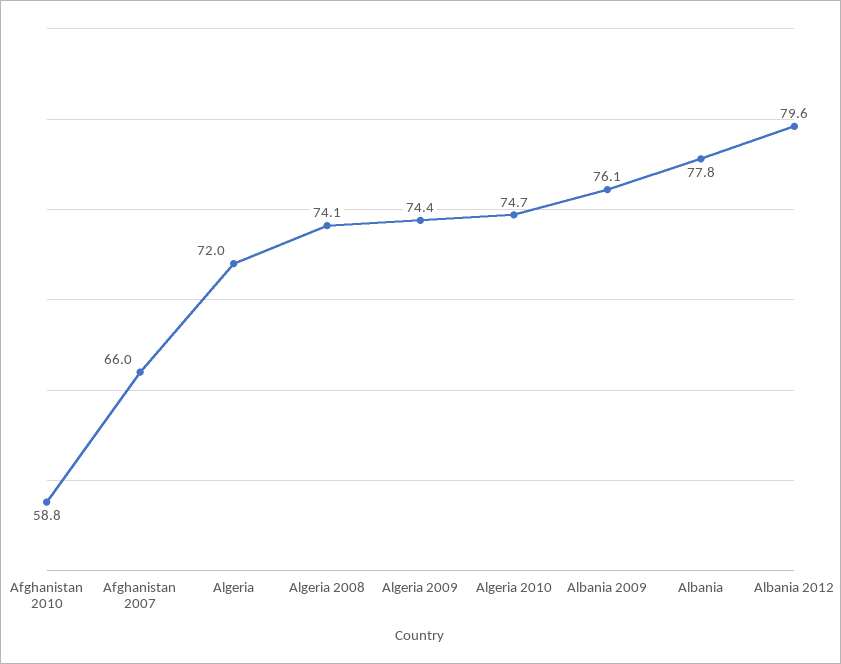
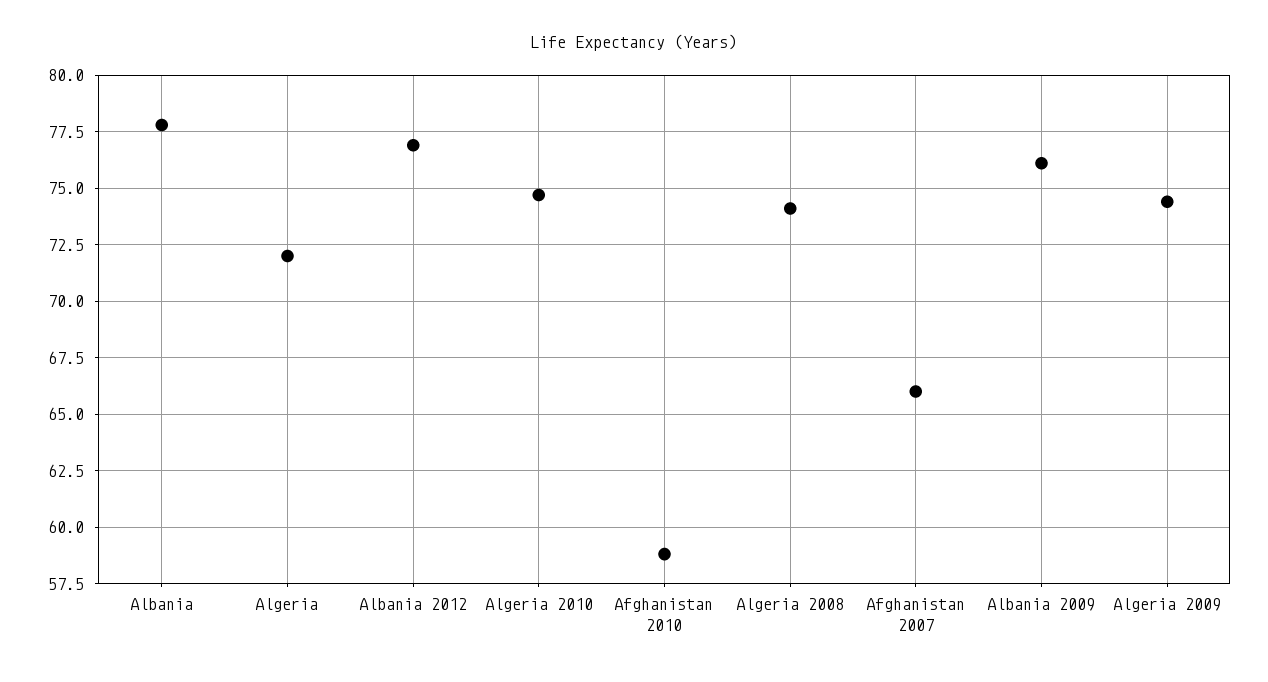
  {
    "Afghanistan 2010": 58.8,
    "Afghanistan 2007": 66,
    "Algeria": 72,
    "Algeria 2008": 74.1,
    "Algeria 2009": 74.4,
    "Algeria 2010": 74.7,
    "Albania 2009": 76.1,
    "Albania": 77.8,
-   "Albania 2012": 79.6
+   "Albania 2012": 77
  }

